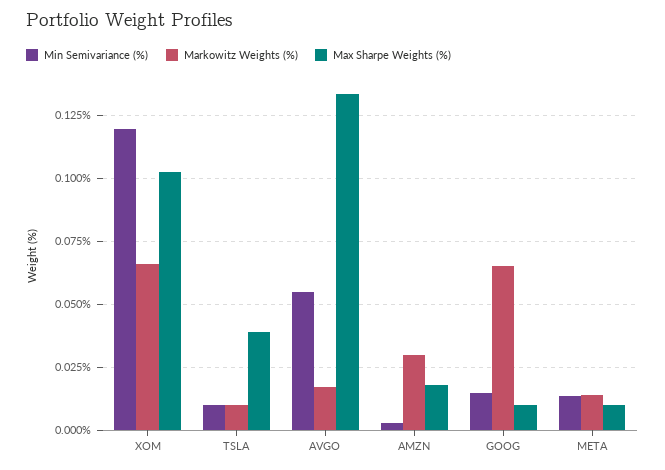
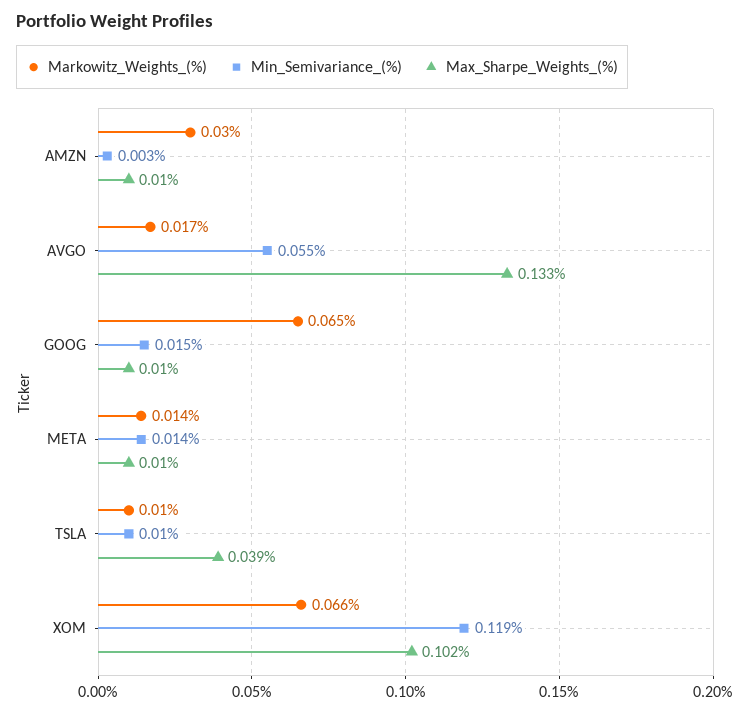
  {
    "Min Semivariance (%)": {
      "XOM": 0.119,
      "TSLA": 0.01,
      "AVGO": 0.055,
      "AMZN": 0.003,
      "GOOG": 0.015,
      "META": 0.014
    },
    "Markowitz Weights (%)": {
      "XOM": 0.066,
      "TSLA": 0.01,
      "AVGO": 0.017,
      "AMZN": 0.03,
      "GOOG": 0.065,
      "META": 0.014
    },
    "Max Sharpe Weights (%)": {
      "XOM": 0.102,
      "TSLA": 0.039,
      "AVGO": 0.133,
-     "AMZN": 0.0175,
+     "AMZN": 0.01,
      "GOOG": 0.01,
      "META": 0.01
    }
  }

